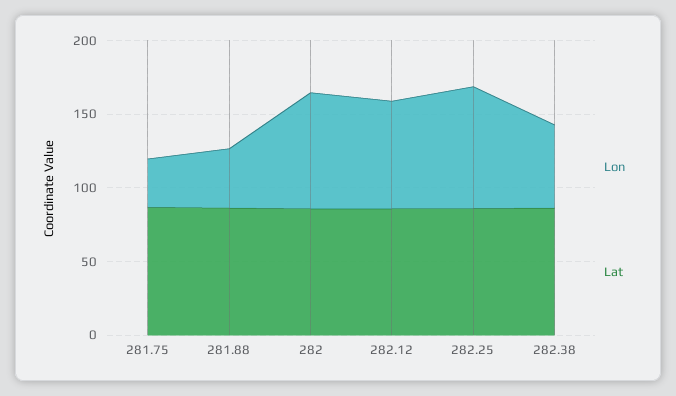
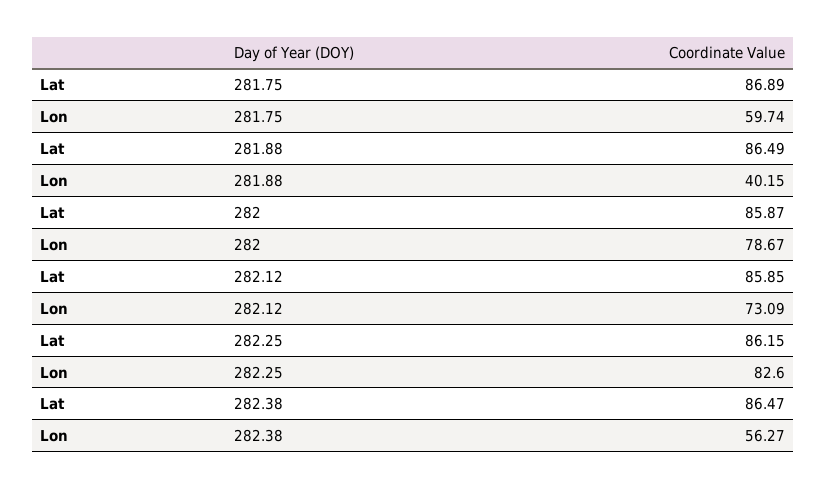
  {
    "Lon": {
-     "281.75": 30,
+     "281.75": 59.74,
      "281.88": 40.15,
      "282": 78.67,
      "282.12": 73.09,
      "282.25": 82.6,
      "282.38": 56.27
    },
    "Lat": {
      "281.75": 86.89,
      "281.88": 86.49,
      "282": 85.87,
      "282.12": 85.85,
      "282.25": 86.15,
      "282.38": 86.47
    }
  }

